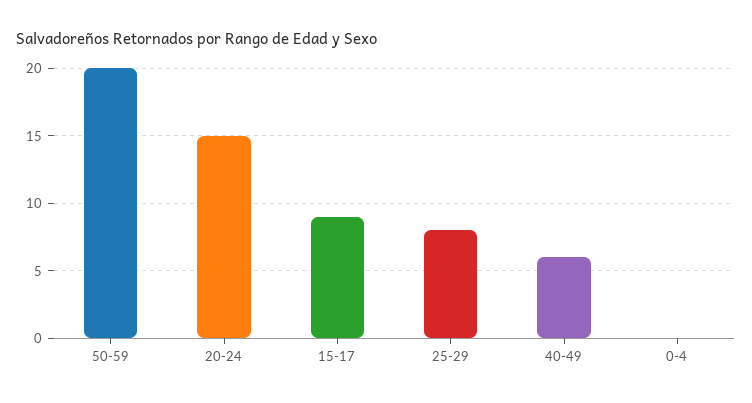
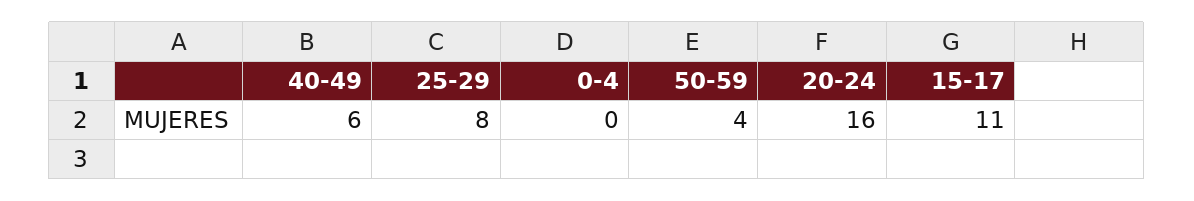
  {
-   "50-59": 20,
+   "50-59": 4,
-   "20-24": 15,
+   "20-24": 16,
-   "15-17": 9,
+   "15-17": 11,
    "25-29": 8,
    "40-49": 6,
    "0-4": 0
  }

